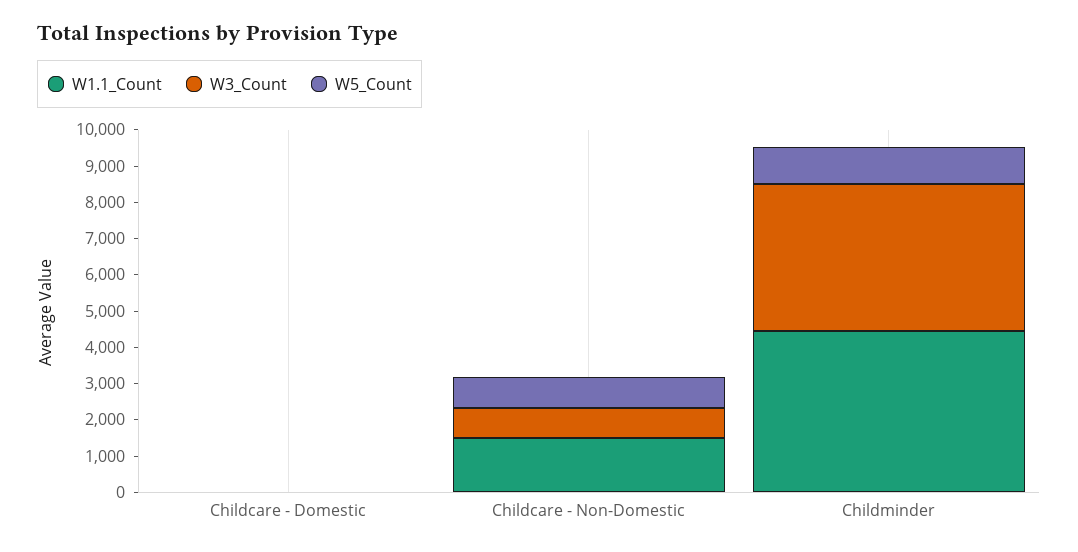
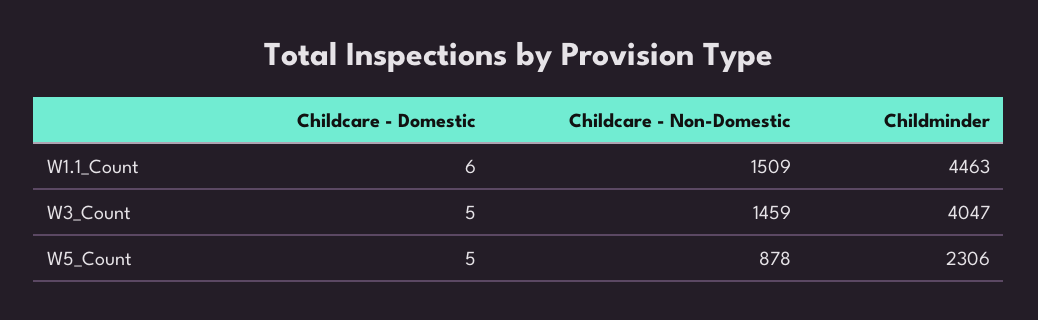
  {
    "W1.1_Count": {
      "Childcare - Domestic": 6,
      "Childcare - Non-Domestic": 1509,
      "Childminder": 4463
    },
    "W3_Count": {
      "Childcare - Domestic": 5,
-     "Childcare - Non-Domestic": 750,
+     "Childcare - Non-Domestic": 1459,
      "Childminder": 4047
    },
    "W5_Count": {
      "Childcare - Domestic": 5,
      "Childcare - Non-Domestic": 878,
-     "Childminder": 1000
+     "Childminder": 2306
    }
  }

